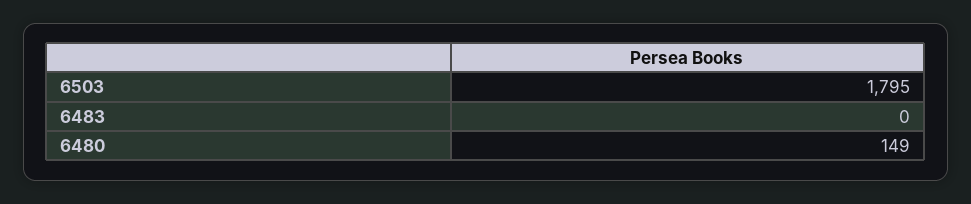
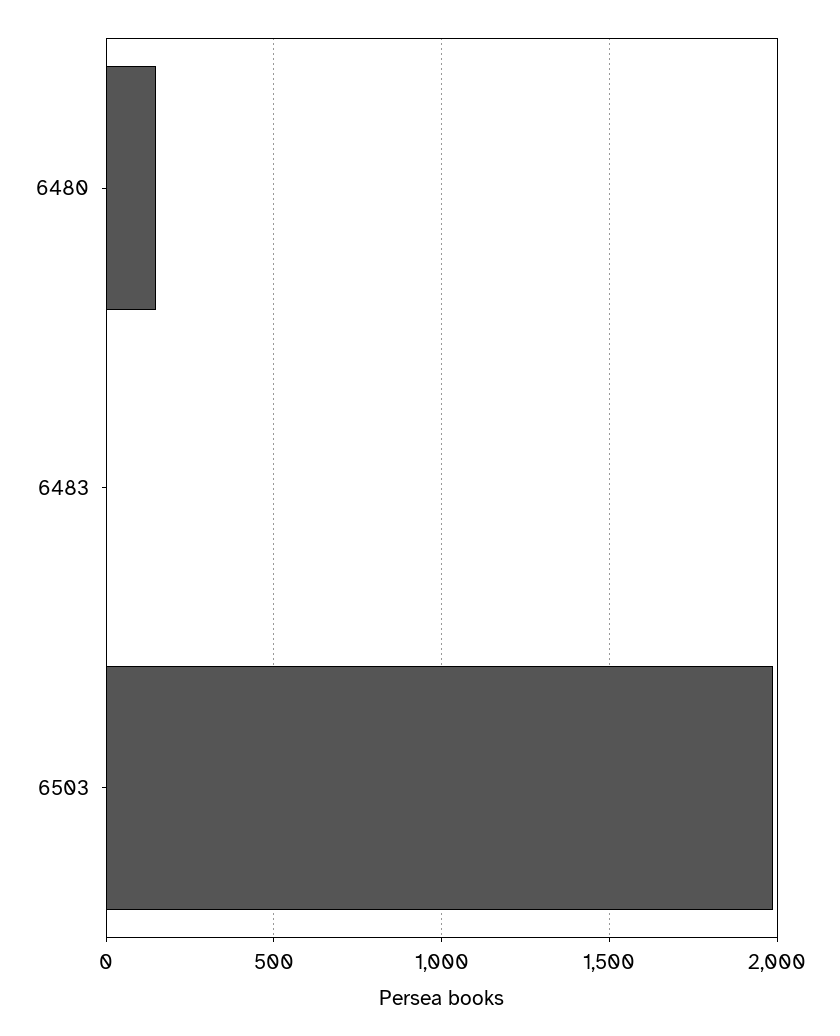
  {
-   "6503": 1795,
+   "6503": 2000,
    "6483": 0,
    "6480": 149
  }

